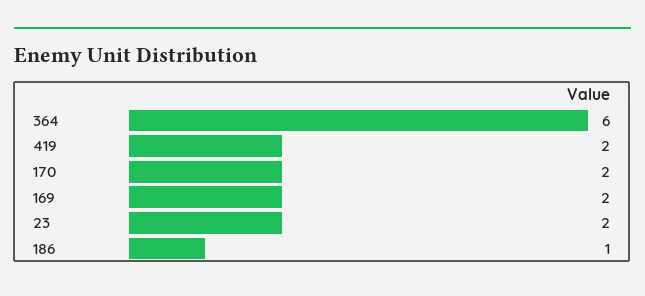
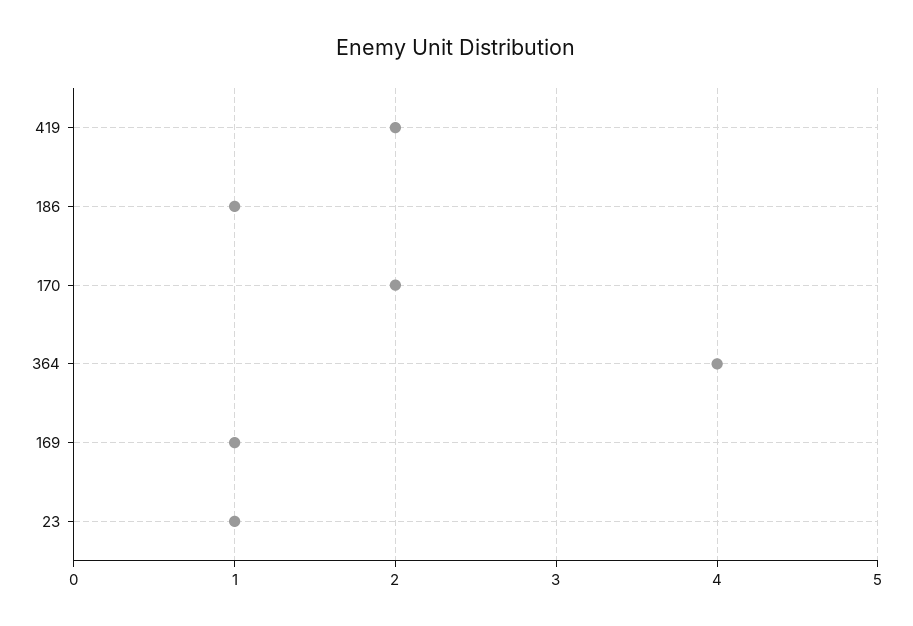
  {
-   "364": 6,
+   "364": 4,
    "419": 2,
    "170": 2,
-   "169": 2,
+   "169": 1,
-   "23": 2,
+   "23": 1,
    "186": 1
  }

